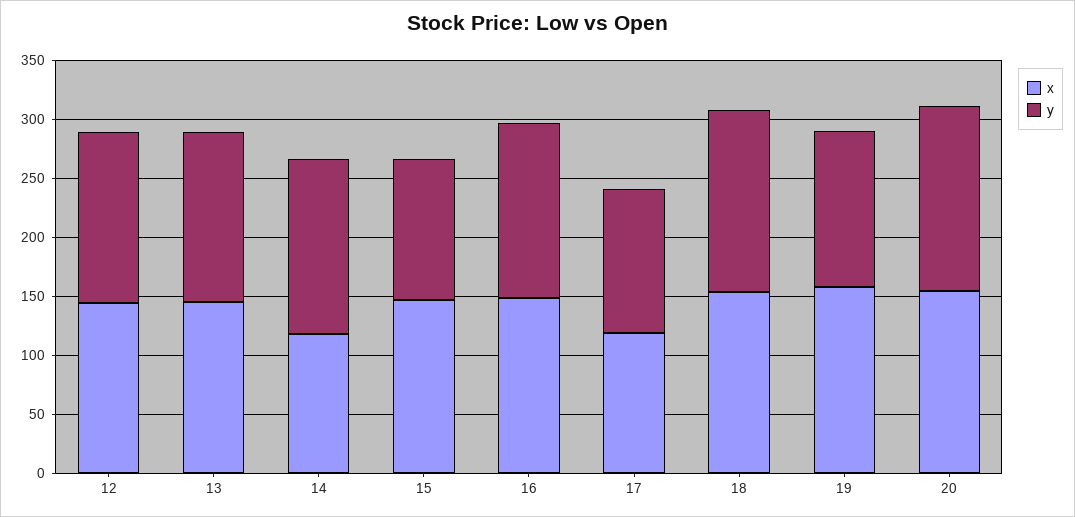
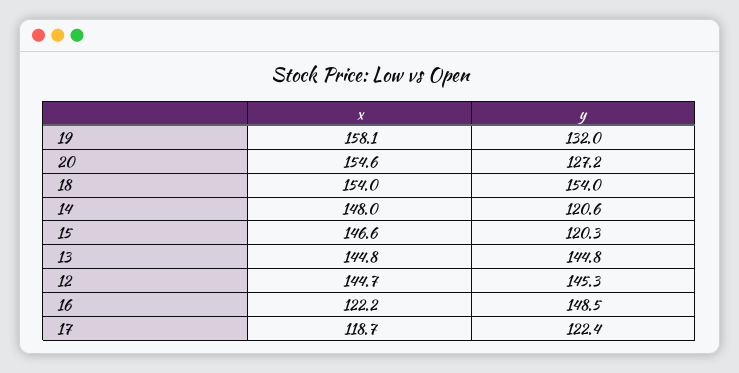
  {
    "x": {
      "12": 144.7,
      "13": 144.8,
-     "14": 120,
+     "14": 148,
      "15": 146.6,
-     "16": 150,
+     "16": 122.2,
      "17": 118.7,
      "18": 154,
      "19": 158.1,
      "20": 154.6
    },
    "y": {
      "12": 145.3,
      "13": 144.8,
-     "14": 150,
+     "14": 120.6,
      "15": 120.3,
      "16": 148.5,
      "17": 122.4,
      "18": 154,
      "19": 132,
-     "20": 160
+     "20": 127.2
    }
  }

